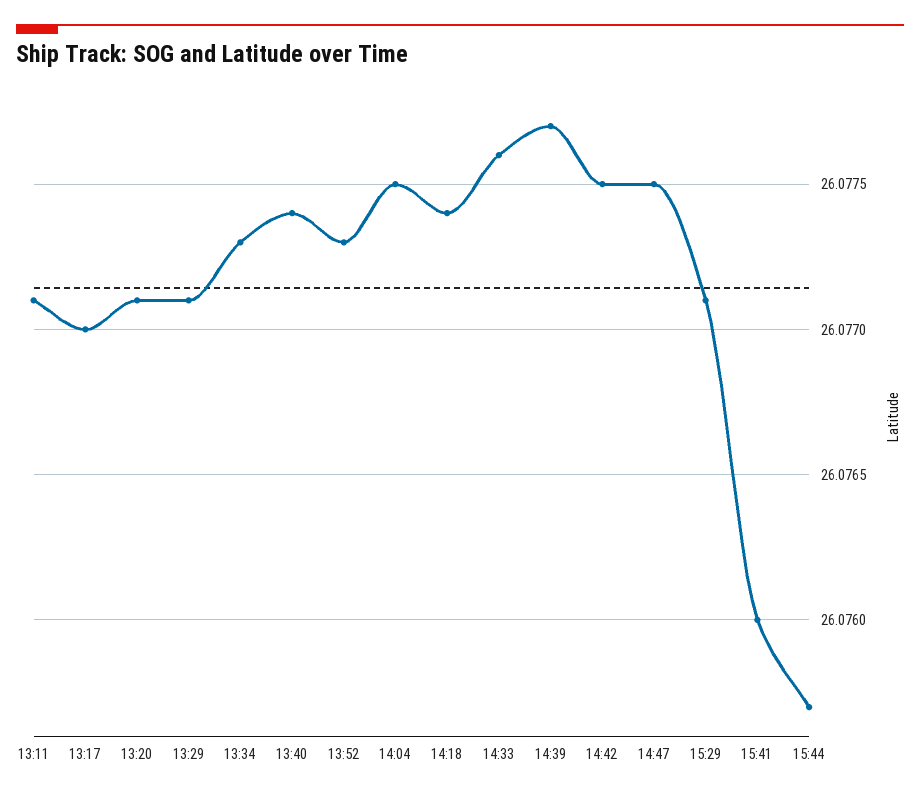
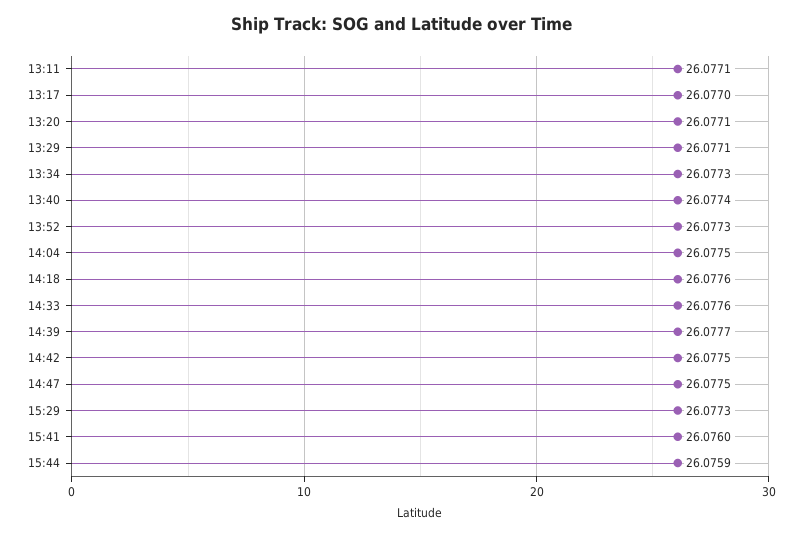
  {
    "13:11": 26.0771,
    "13:17": 26.077,
    "13:20": 26.0771,
    "13:29": 26.0771,
    "13:34": 26.0773,
    "13:40": 26.0774,
    "13:52": 26.0773,
    "14:04": 26.0775,
-   "14:18": 26.0774,
+   "14:18": 26.0776,
    "14:33": 26.0776,
    "14:39": 26.0777,
    "14:42": 26.0775,
    "14:47": 26.0775,
-   "15:29": 26.0771,
+   "15:29": 26.0773,
    "15:41": 26.076,
-   "15:44": 26.0757
+   "15:44": 26.0759
  }

